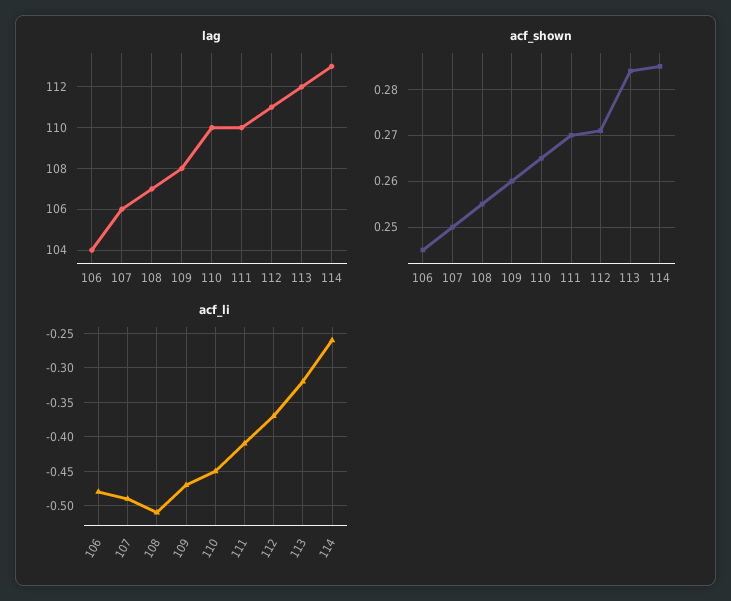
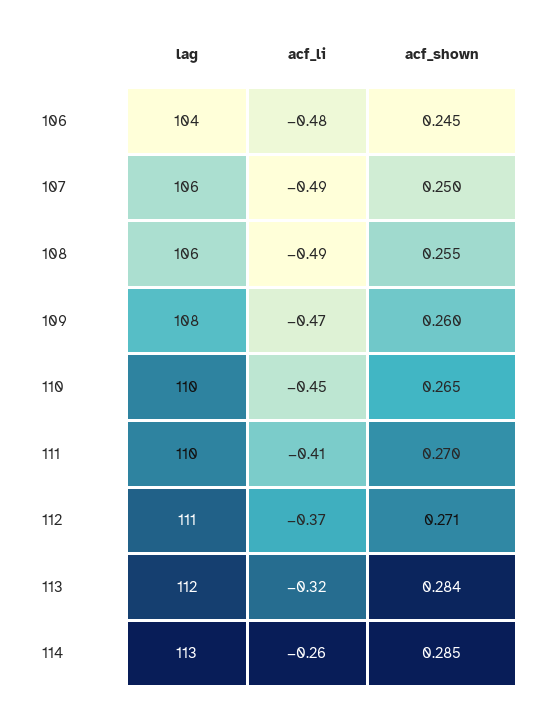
  {
    "lag": {
      "106": 104,
      "107": 106,
-     "108": 107,
+     "108": 106,
      "109": 108,
      "110": 110,
      "111": 110,
      "112": 111,
      "113": 112,
      "114": 113
    },
    "acf_shown": {
      "106": 0.245,
      "107": 0.25,
      "108": 0.255,
      "109": 0.26,
      "110": 0.265,
      "111": 0.27,
      "112": 0.271,
      "113": 0.284,
      "114": 0.285
    },
    "acf_li": {
      "106": -0.48,
      "107": -0.49,
-     "108": -0.51,
+     "108": -0.49,
      "109": -0.47,
      "110": -0.45,
      "111": -0.41,
      "112": -0.37,
      "113": -0.32,
      "114": -0.26
    }
  }

